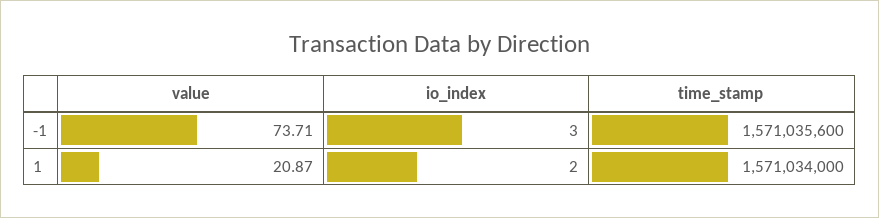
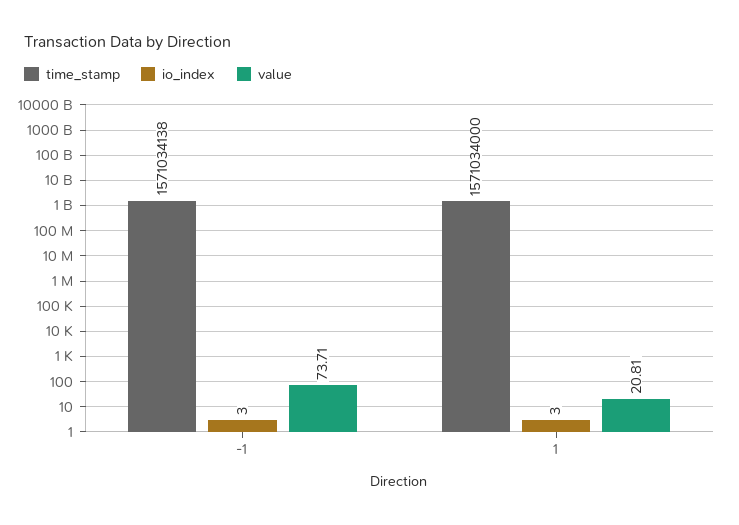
  {
    "value": {
      "-1": 73.71,
-     "1": 20.87
+     "1": 20.81
    },
    "io_index": {
      "-1": 3,
-     "1": 2
+     "1": 3
    },
    "time_stamp": {
-     "-1": 1571035600,
+     "-1": 1571034138,
      "1": 1571034000
    }
  }

